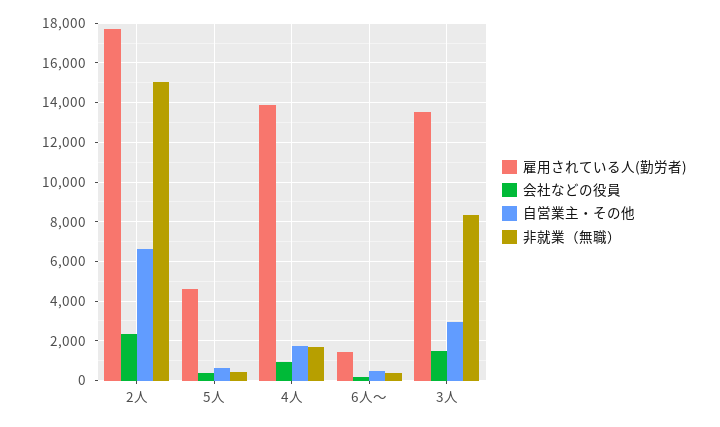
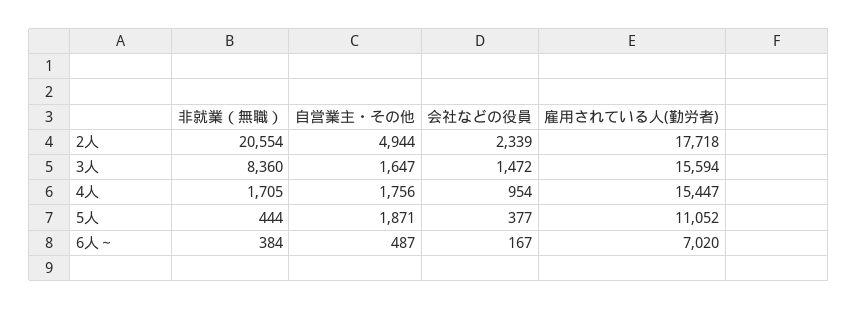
  {
    "雇用されている人(勤労者)": {
      "2人": 17718,
-     "5人": 4500,
+     "5人": 11052,
-     "4人": 14000,
+     "4人": 15447,
-     "6人～": 1500,
+     "6人～": 7020,
-     "3人": 13500
+     "3人": 15594
    },
    "会社などの役員": {
      "2人": 2339,
      "5人": 377,
      "4人": 954,
      "6人～": 167,
      "3人": 1472
    },
    "自営業主・その他": {
-     "2人": 6500,
+     "2人": 4944,
-     "5人": 500,
+     "5人": 1871,
      "4人": 1756,
      "6人～": 487,
-     "3人": 3000
+     "3人": 1647
    },
    "非就業（無職）": {
-     "2人": 15000,
+     "2人": 20554,
      "5人": 444,
      "4人": 1705,
      "6人～": 384,
      "3人": 8360
    }
  }

